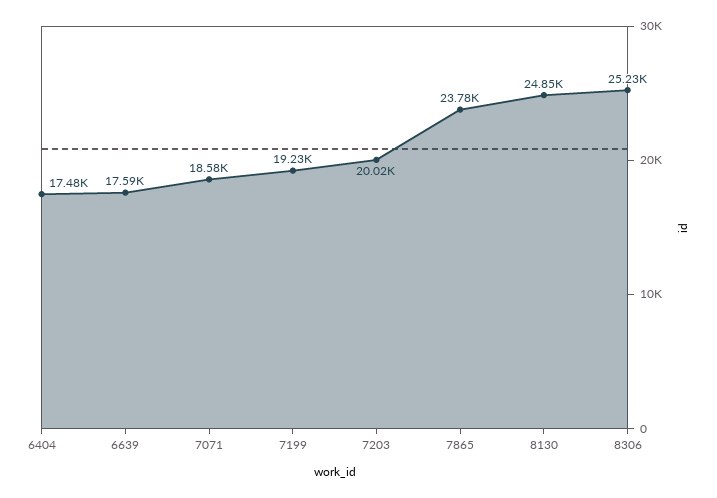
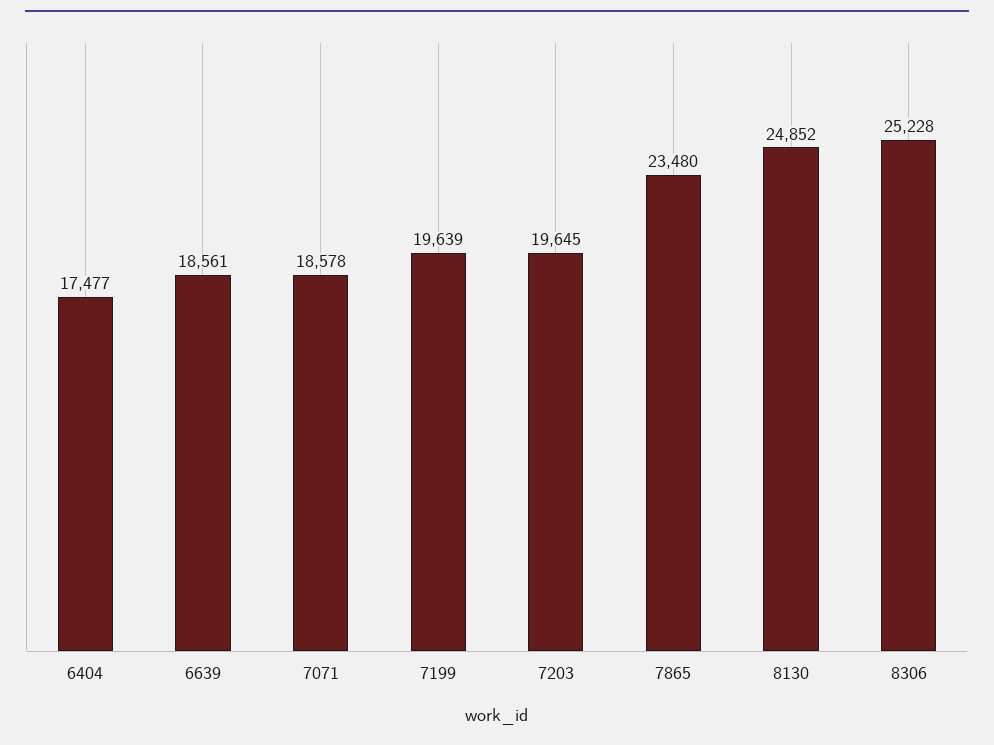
  {
    "6404": 17477,
-   "6639": 17590,
+   "6639": 18561,
    "7071": 18578,
-   "7199": 19230,
+   "7199": 19639,
-   "7203": 20020,
+   "7203": 19645,
-   "7865": 23780,
+   "7865": 23480,
    "8130": 24852,
    "8306": 25228
  }

